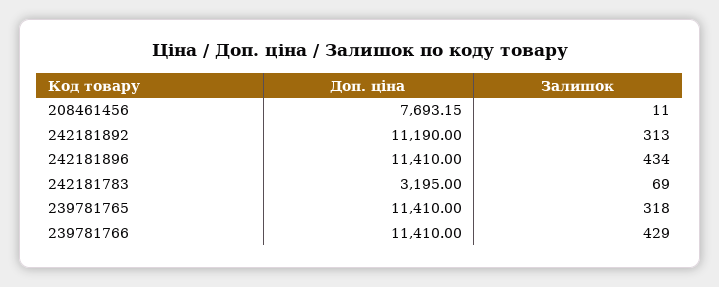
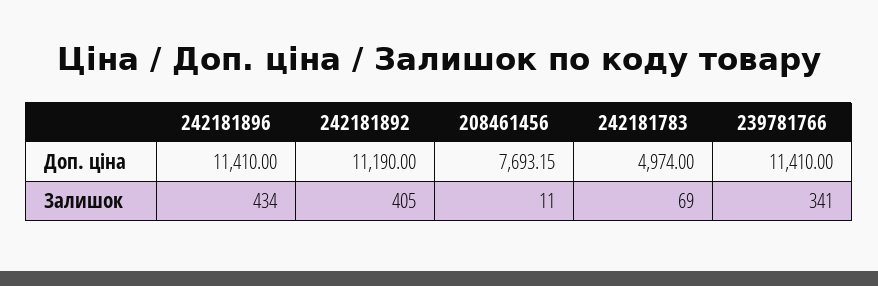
  {
    "Доп. ціна": {
      "208461456": 7693.15,
      "242181892": 11190,
      "242181896": 11410,
-     "242181783": 3195,
+     "242181783": 4974,
-     "239781765": 11410,
      "239781766": 11410
    },
    "Залишок": {
      "208461456": 11,
-     "242181892": 313,
+     "242181892": 405,
      "242181896": 434,
      "242181783": 69,
-     "239781765": 318,
-     "239781766": 429
+     "239781766": 341
    }
  }

